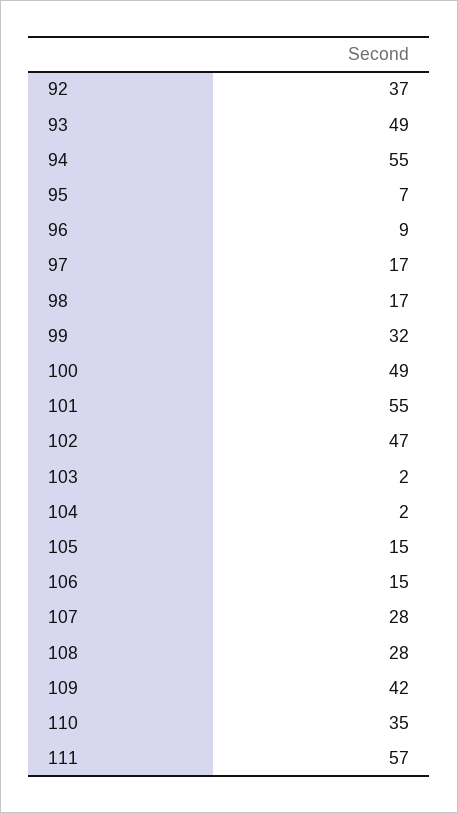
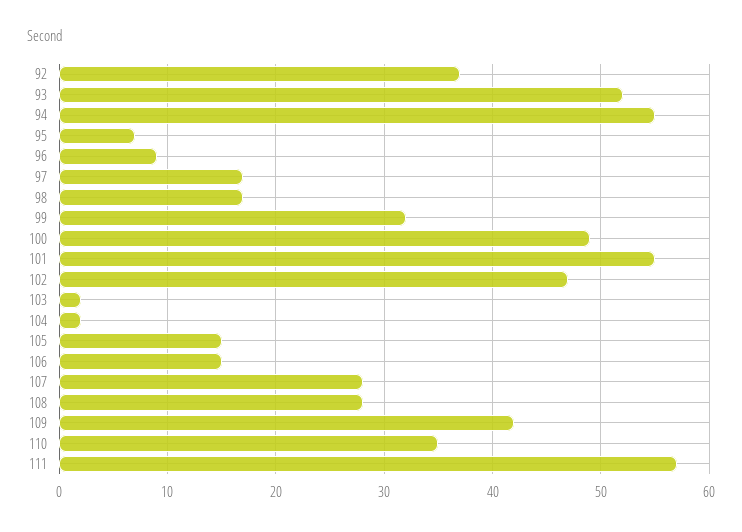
  {
    "92": 37,
-   "93": 49,
+   "93": 52,
    "94": 55,
    "95": 7,
    "96": 9,
    "97": 17,
    "98": 17,
    "99": 32,
    "100": 49,
    "101": 55,
    "102": 47,
    "103": 2,
    "104": 2,
    "105": 15,
    "106": 15,
    "107": 28,
    "108": 28,
    "109": 42,
    "110": 35,
    "111": 57
  }

